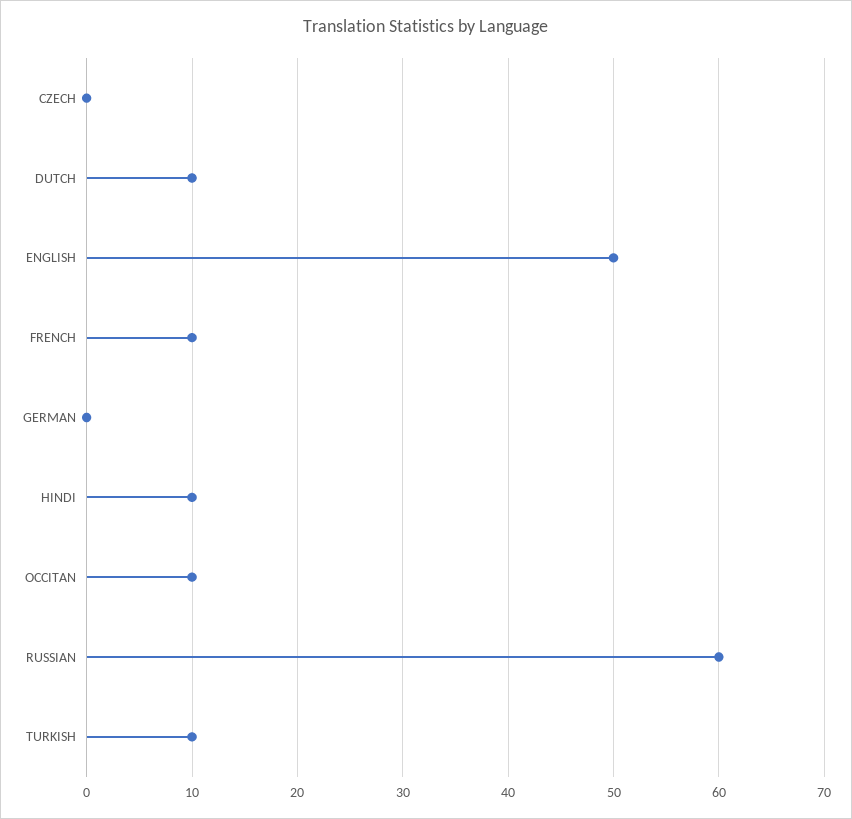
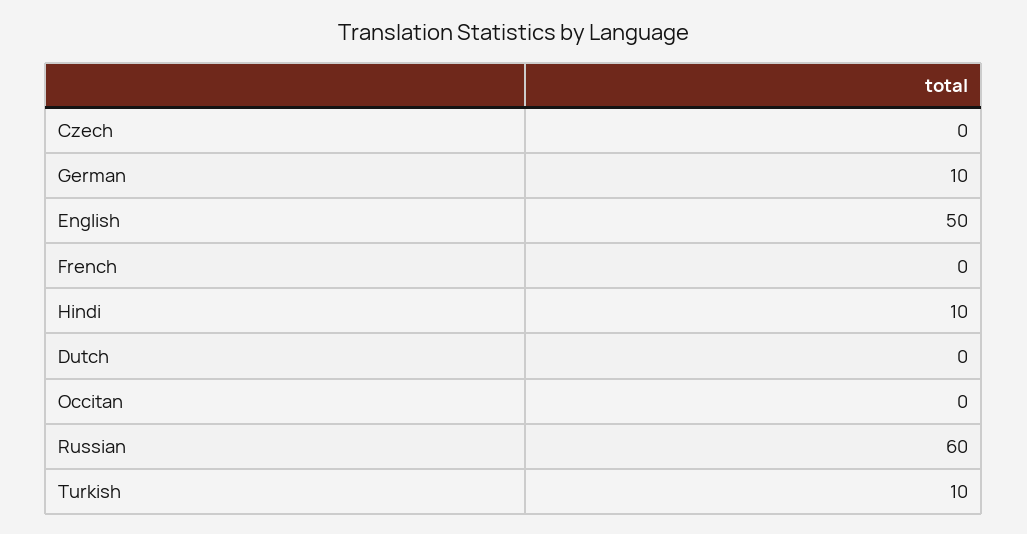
  {
    "CZECH": 0,
-   "DUTCH": 10,
+   "DUTCH": 0,
    "ENGLISH": 50,
-   "FRENCH": 10,
+   "FRENCH": 0,
-   "GERMAN": 0,
+   "GERMAN": 10,
    "HINDI": 10,
-   "OCCITAN": 10,
+   "OCCITAN": 0,
    "RUSSIAN": 60,
    "TURKISH": 10
  }

